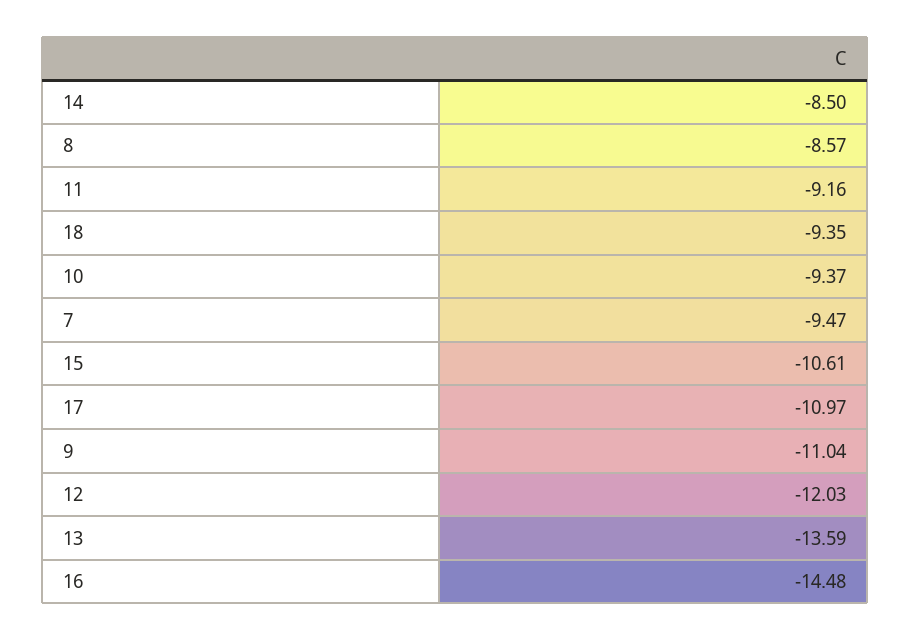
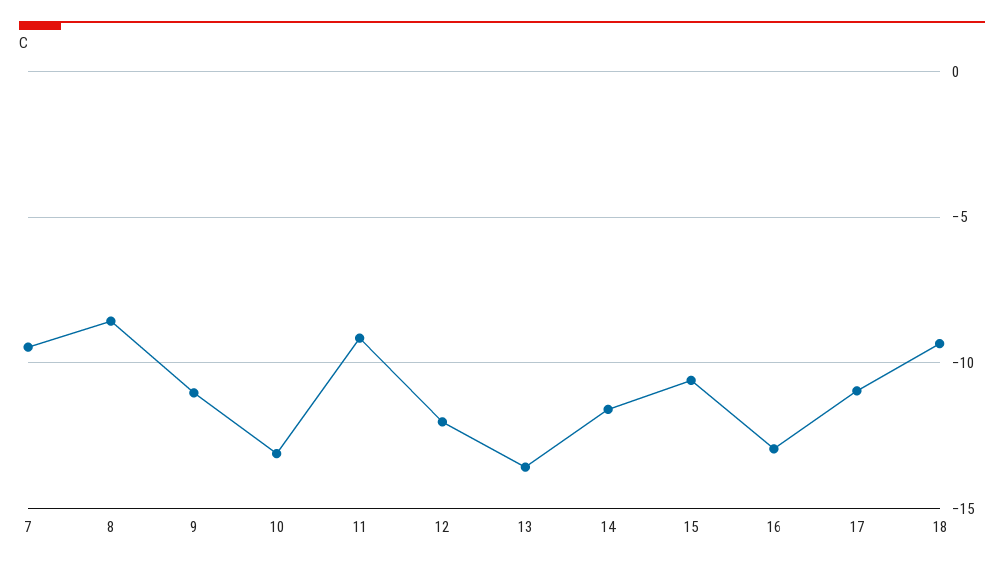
  {
-   "14": -8.5,
+   "14": -11.5,
    "8": -8.57,
    "11": -9.16,
    "18": -9.35,
-   "10": -9.37,
+   "10": -13,
    "7": -9.47,
    "15": -10.61,
    "17": -10.97,
    "9": -11.04,
    "12": -12.03,
    "13": -13.59,
-   "16": -14.48
+   "16": -13
  }

